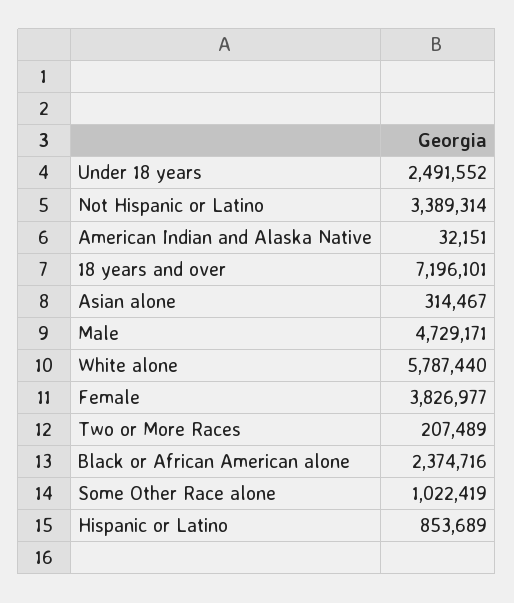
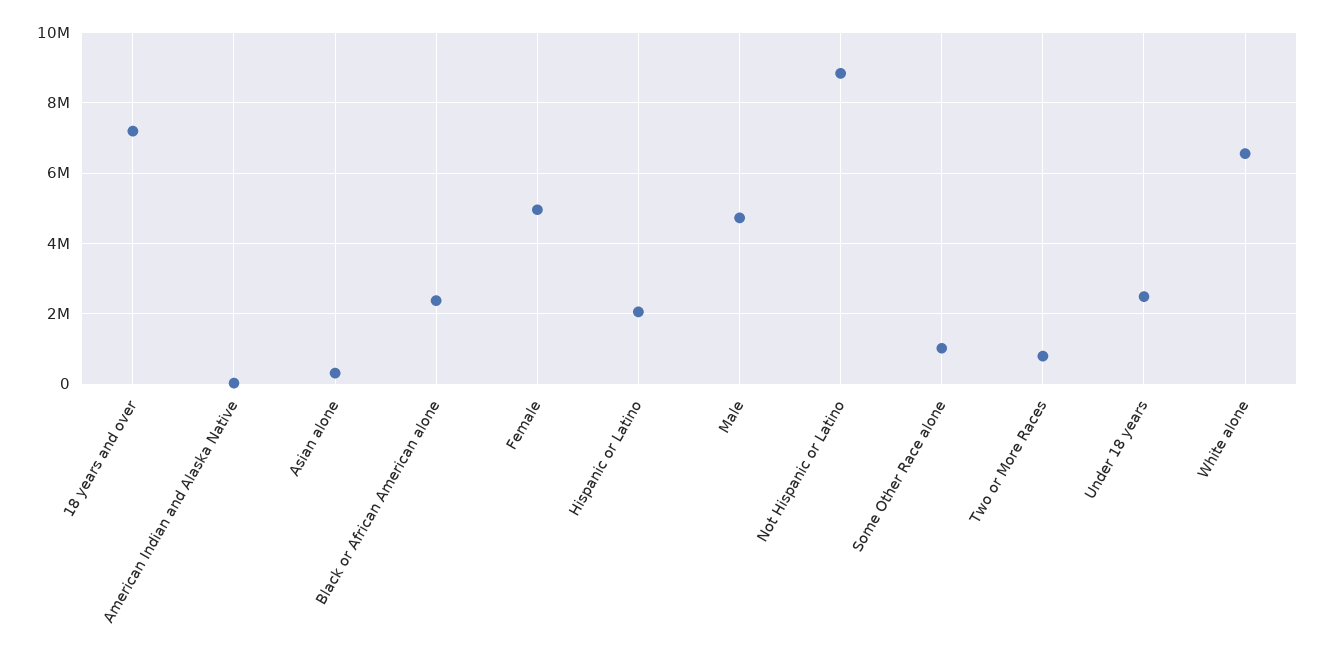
  {
    "Under 18 years": 2491552,
-   "Not Hispanic or Latino": 3389314,
+   "Not Hispanic or Latino": 8800000,
    "American Indian and Alaska Native": 32151,
    "18 years and over": 7196101,
    "Asian alone": 314467,
    "Male": 4729171,
-   "White alone": 5787440,
+   "White alone": 6600000,
-   "Female": 3826977,
+   "Female": 5000000,
-   "Two or More Races": 207489,
+   "Two or More Races": 800000,
    "Black or African American alone": 2374716,
    "Some Other Race alone": 1022419,
-   "Hispanic or Latino": 853689
+   "Hispanic or Latino": 2000000
  }

